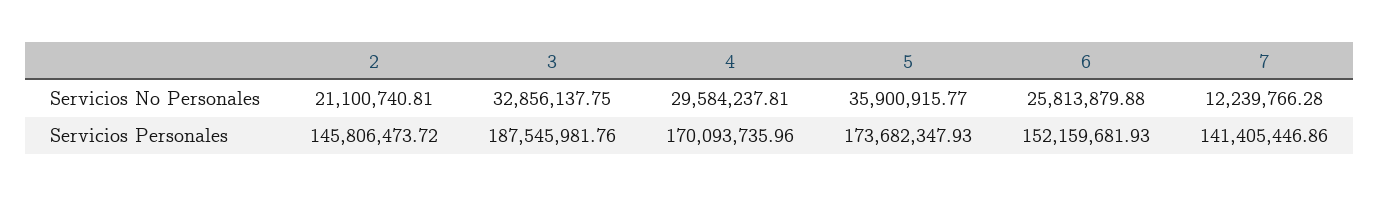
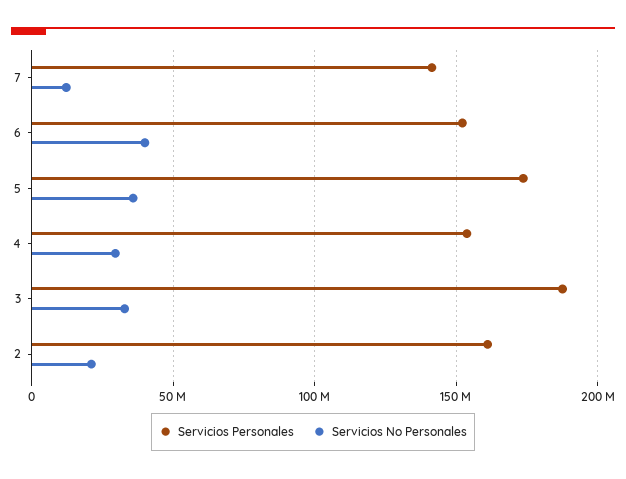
  {
    "Servicios No Personales": {
      "2": 21100740.81,
      "3": 32856137.75,
      "4": 29584237.81,
      "5": 35900915.77,
-     "6": 25813879.88,
+     "6": 40000000,
      "7": 12239766.28
    },
    "Servicios Personales": {
-     "2": 145806473.72,
+     "2": 160000000,
      "3": 187545981.76,
-     "4": 170093735.96,
+     "4": 155000000,
      "5": 173682347.93,
      "6": 152159681.93,
      "7": 141405446.86
    }
  }

